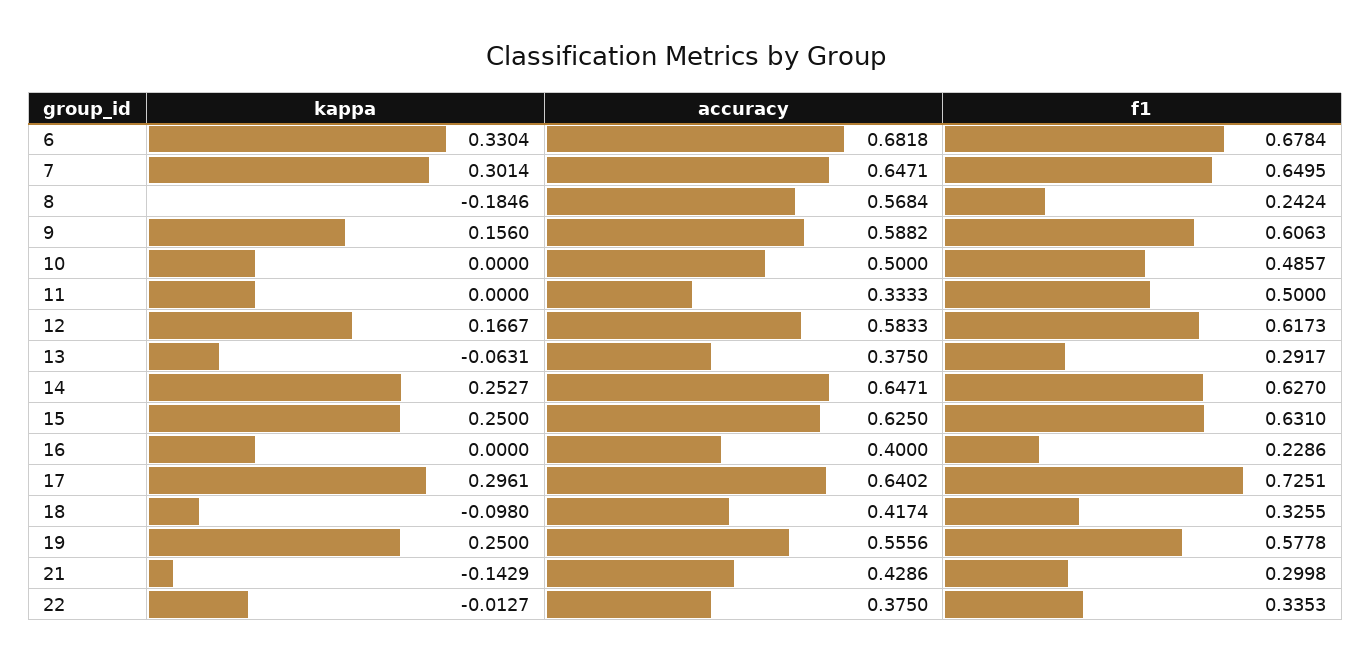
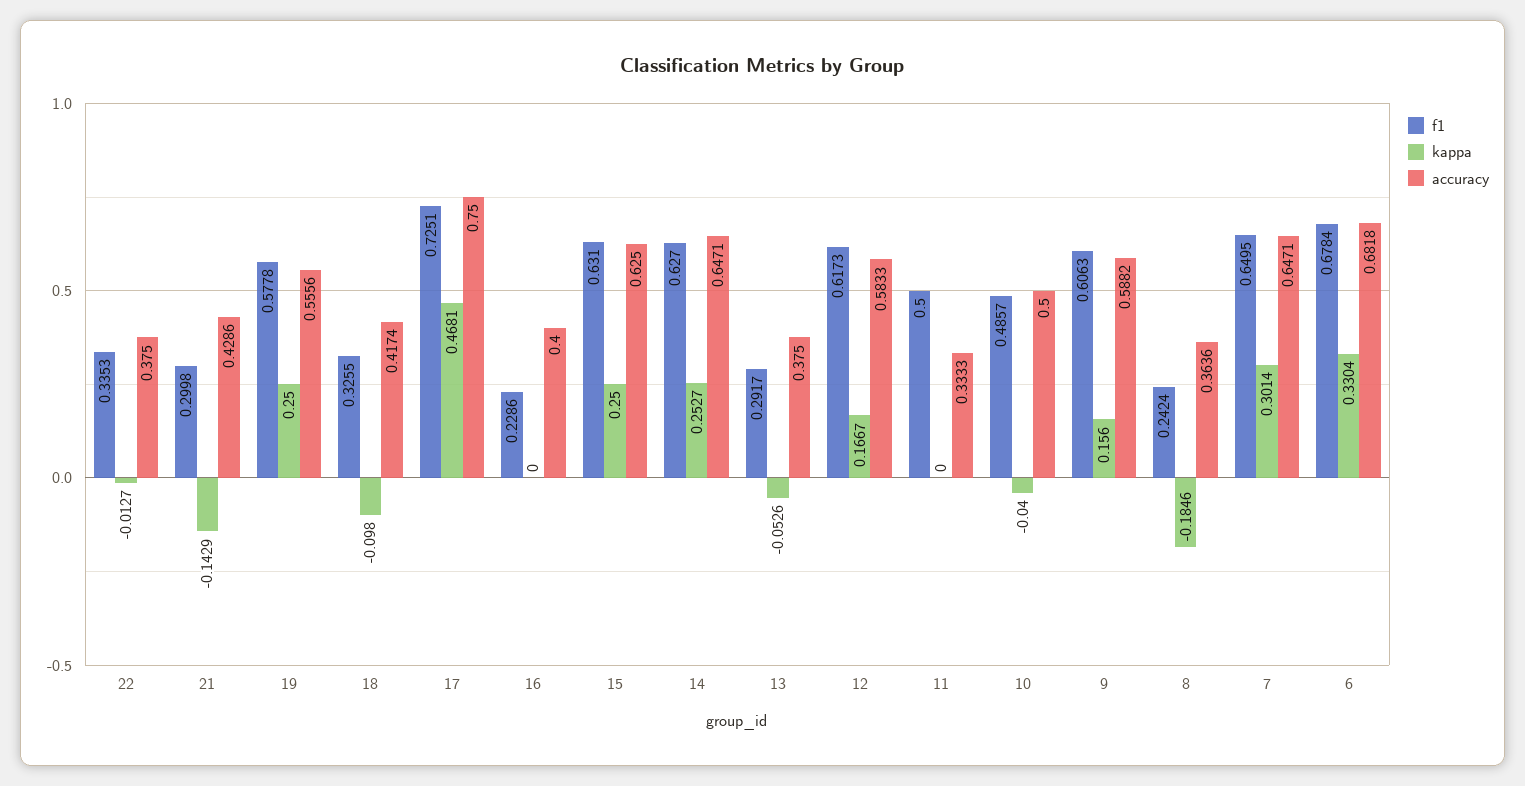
  {
    "kappa": {
      "6": 0.3304,
      "7": 0.3014,
      "8": -0.1846,
      "9": 0.156,
-     "10": 0,
+     "10": -0.04,
      "11": 0,
      "12": 0.1667,
-     "13": -0.0631,
+     "13": -0.0526,
      "14": 0.2527,
      "15": 0.25,
      "16": 0,
-     "17": 0.2961,
+     "17": 0.4681,
      "18": -0.098,
      "19": 0.25,
      "21": -0.1429,
      "22": -0.0127
    },
    "accuracy": {
      "6": 0.6818,
      "7": 0.6471,
-     "8": 0.5684,
+     "8": 0.3636,
      "9": 0.5882,
      "10": 0.5,
      "11": 0.3333,
      "12": 0.5833,
      "13": 0.375,
      "14": 0.6471,
      "15": 0.625,
      "16": 0.4,
-     "17": 0.6402,
+     "17": 0.75,
      "18": 0.4174,
      "19": 0.5556,
      "21": 0.4286,
      "22": 0.375
    },
    "f1": {
      "6": 0.6784,
      "7": 0.6495,
      "8": 0.2424,
      "9": 0.6063,
      "10": 0.4857,
      "11": 0.5,
      "12": 0.6173,
      "13": 0.2917,
      "14": 0.627,
      "15": 0.631,
      "16": 0.2286,
      "17": 0.7251,
      "18": 0.3255,
      "19": 0.5778,
      "21": 0.2998,
      "22": 0.3353
    }
  }

